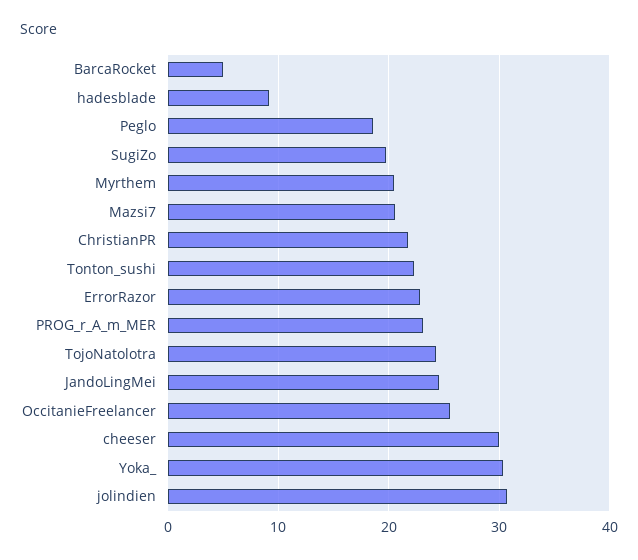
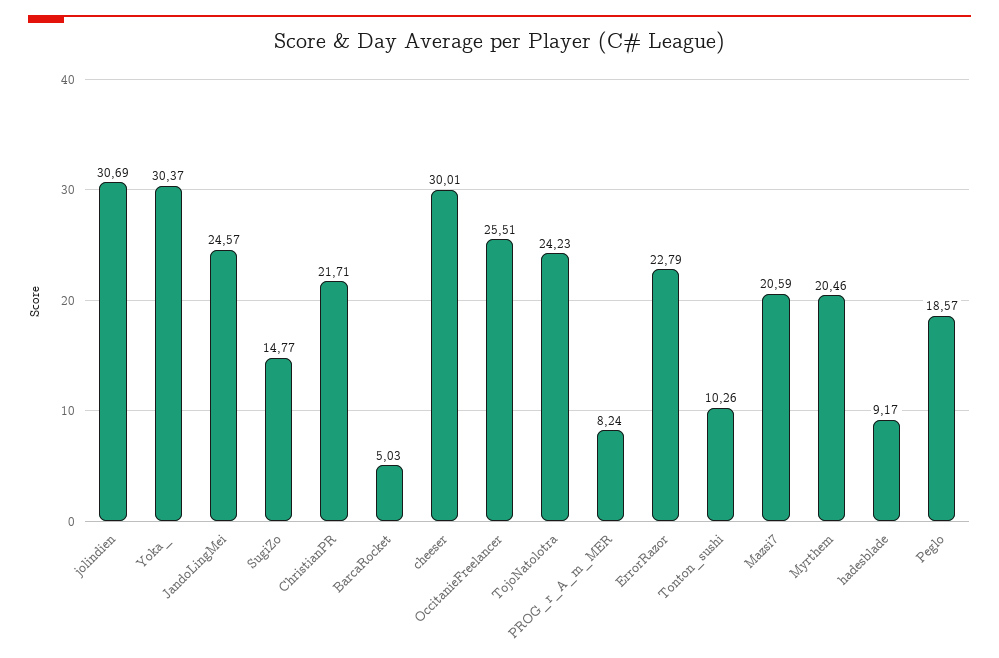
  {
    "BarcaRocket": 5.03,
    "hadesblade": 9.17,
    "Peglo": 18.57,
-   "SugiZo": 20,
+   "SugiZo": 14.77,
    "Myrthem": 20.46,
    "Mazsi7": 20.59,
    "ChristianPR": 21.71,
-   "Tonton_sushi": 22,
+   "Tonton_sushi": 10.26,
    "ErrorRazor": 22.79,
-   "PROG_r_A_m_MER": 23,
+   "PROG_r_A_m_MER": 8.24,
    "TojoNatolotra": 24.23,
    "JandoLingMei": 24.57,
    "OccitanieFreelancer": 25.51,
    "cheeser": 30.01,
    "Yoka_": 30.37,
    "jolindien": 30.69
  }

